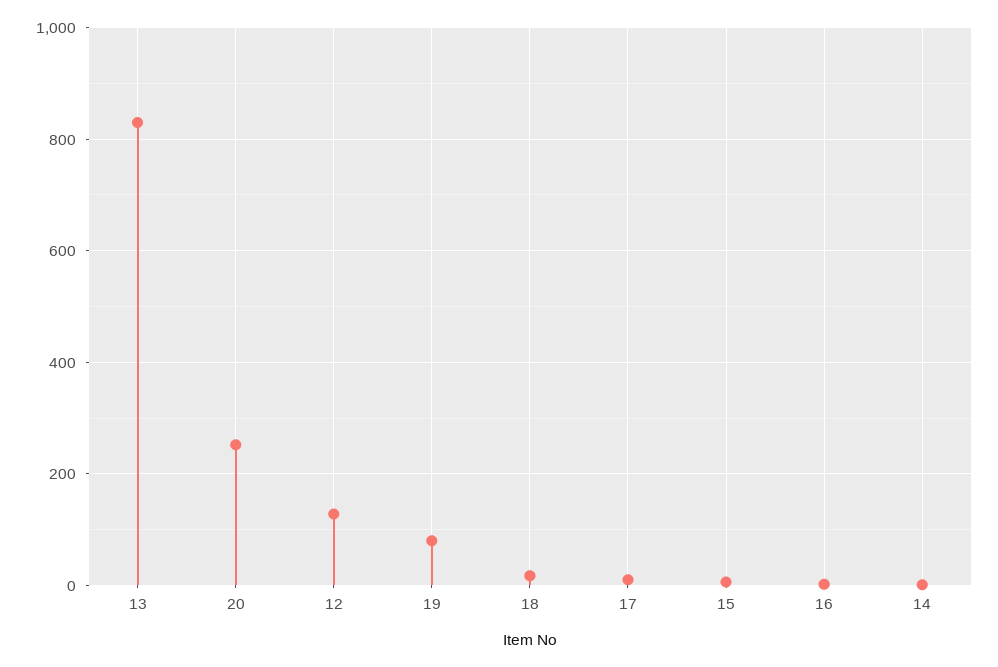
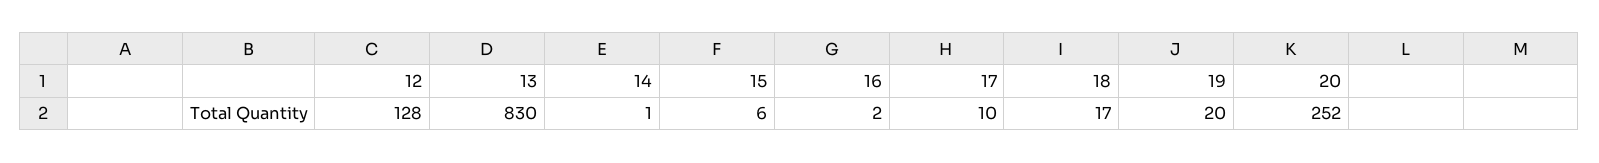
  {
    "13": 830,
    "20": 252,
    "12": 128,
-   "19": 80,
+   "19": 20,
    "18": 17,
    "17": 10,
    "15": 6,
    "16": 2,
    "14": 1
  }

